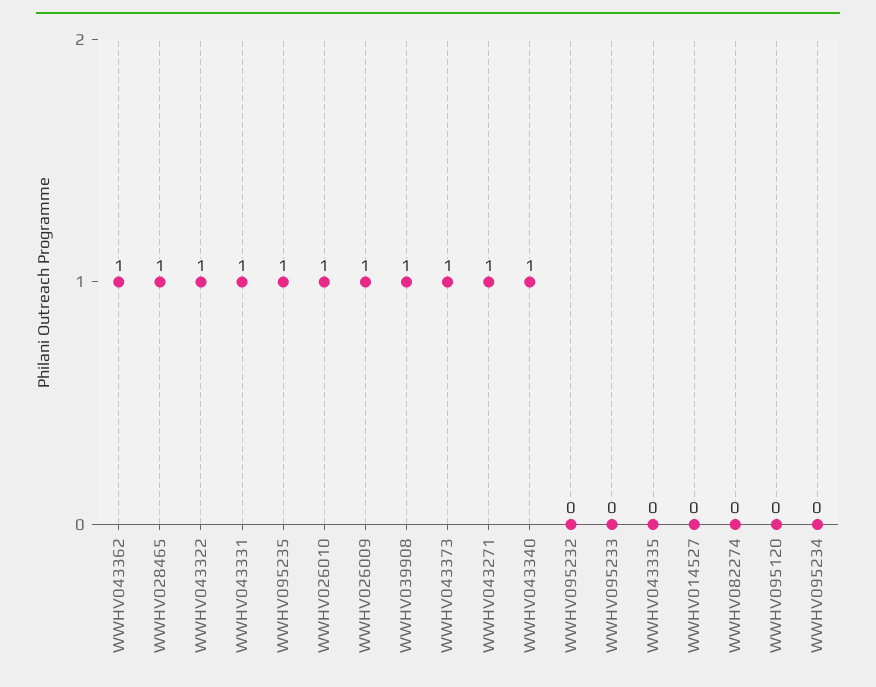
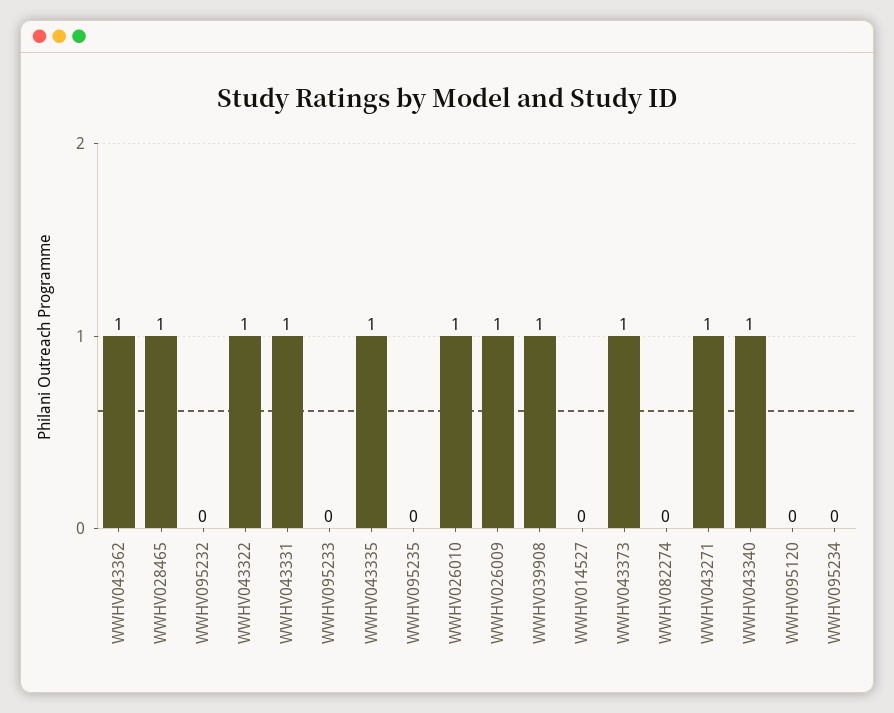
  {
    "WWHV043362": 1,
    "WWHV028465": 1,
    "WWHV043322": 1,
    "WWHV043331": 1,
-   "WWHV095235": 1,
+   "WWHV095235": 0,
    "WWHV026010": 1,
    "WWHV026009": 1,
    "WWHV039908": 1,
    "WWHV043373": 1,
    "WWHV043271": 1,
    "WWHV043340": 1,
    "WWHV095232": 0,
    "WWHV095233": 0,
-   "WWHV043335": 0,
+   "WWHV043335": 1,
    "WWHV014527": 0,
    "WWHV082274": 0,
    "WWHV095120": 0,
    "WWHV095234": 0
  }

